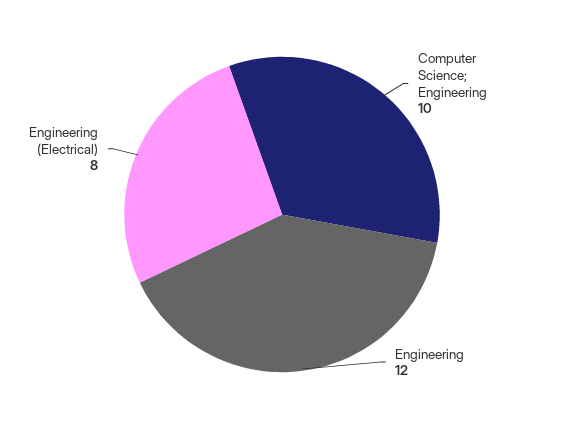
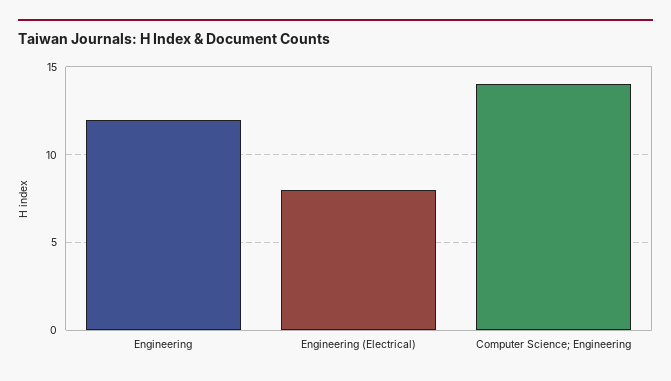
  {
-   "Computer Science; Engineering": 10,
+   "Computer Science; Engineering": 14,
    "Engineering": 12,
    "Engineering (Electrical)": 8
  }

